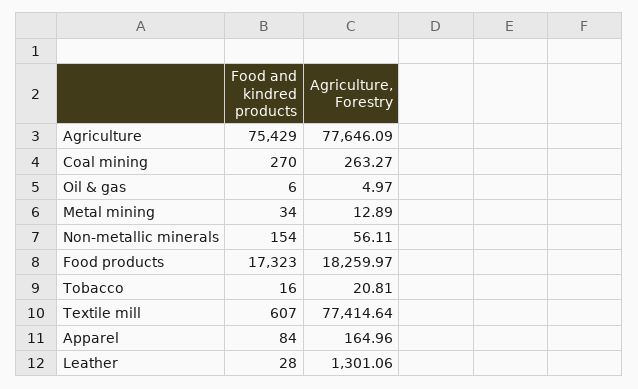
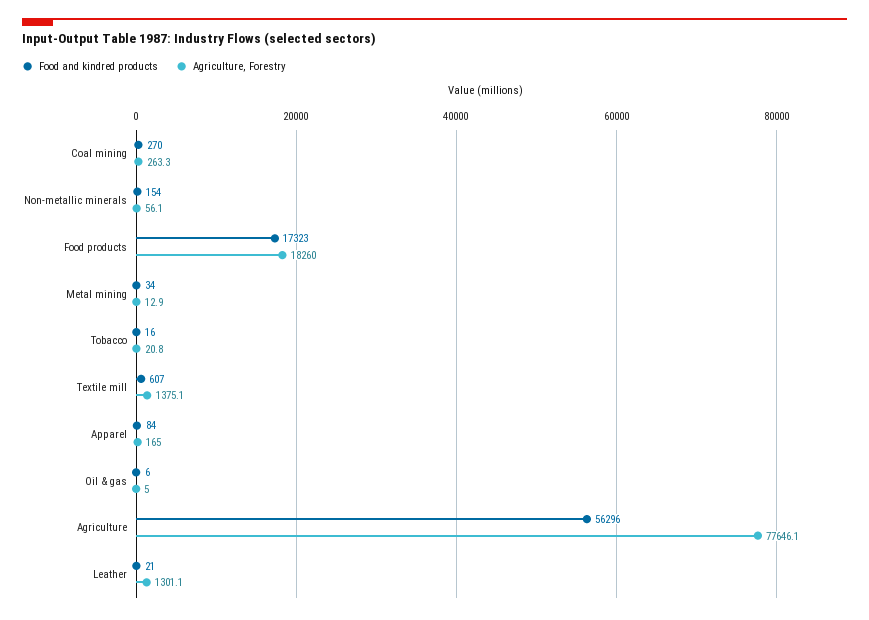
  {
    "Food and kindred products": {
-     "Agriculture": 75429,
+     "Agriculture": 56296,
      "Coal mining": 270,
      "Oil & gas": 6,
      "Metal mining": 34,
      "Non-metallic minerals": 154,
      "Food products": 17323,
      "Tobacco": 16,
      "Textile mill": 607,
      "Apparel": 84,
-     "Leather": 28
+     "Leather": 21
    },
    "Agriculture, Forestry": {
      "Agriculture": 77646.09,
      "Coal mining": 263.27,
      "Oil & gas": 4.97,
      "Metal mining": 12.89,
      "Non-metallic minerals": 56.11,
      "Food products": 18259.97,
      "Tobacco": 20.81,
-     "Textile mill": 77414.64,
+     "Textile mill": 1375.1,
      "Apparel": 164.96,
      "Leather": 1301.06
    }
  }

